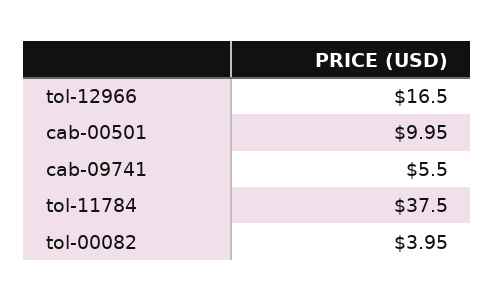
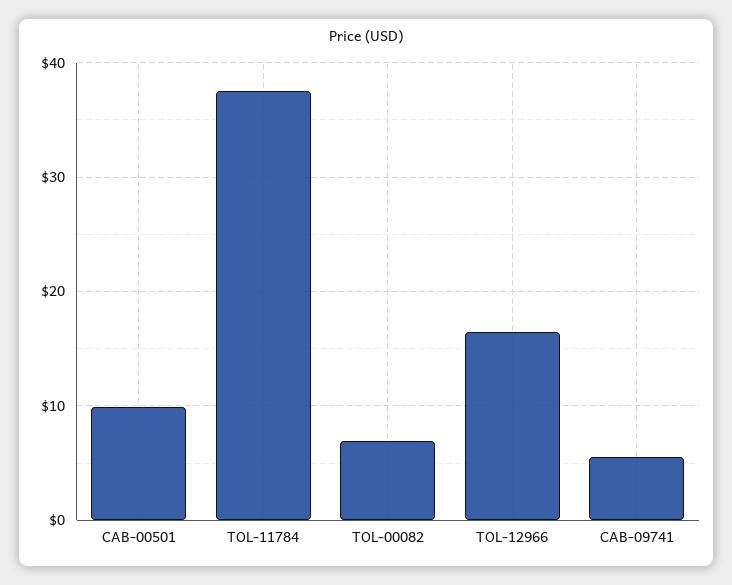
  {
    "tol-12966": 16.5,
    "cab-00501": 9.95,
    "cab-09741": 5.5,
    "tol-11784": 37.5,
-   "tol-00082": 3.95
+   "tol-00082": 7
  }

